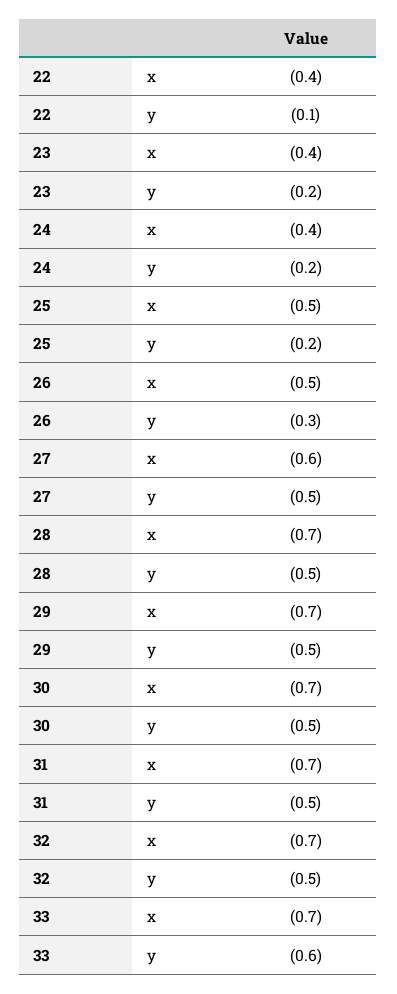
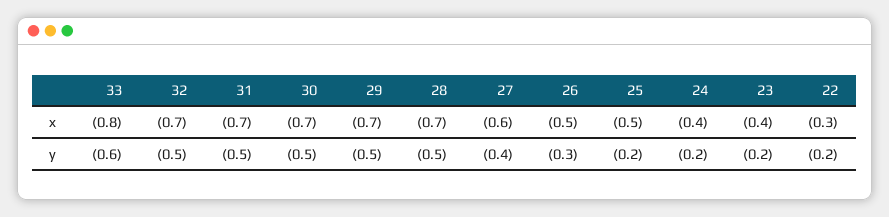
  {
    "22": {
-     "x": -0.4,
+     "x": -0.3,
-     "y": -0.1
+     "y": -0.2
    },
    "23": {
      "x": -0.4,
      "y": -0.2
    },
    "24": {
      "x": -0.4,
      "y": -0.2
    },
    "25": {
      "x": -0.5,
      "y": -0.2
    },
    "26": {
      "x": -0.5,
      "y": -0.3
    },
    "27": {
      "x": -0.6,
-     "y": -0.5
+     "y": -0.4
    },
    "28": {
      "x": -0.7,
      "y": -0.5
    },
    "29": {
      "x": -0.7,
      "y": -0.5
    },
    "30": {
      "x": -0.7,
      "y": -0.5
    },
    "31": {
      "x": -0.7,
      "y": -0.5
    },
    "32": {
      "x": -0.7,
      "y": -0.5
    },
    "33": {
-     "x": -0.7,
+     "x": -0.8,
      "y": -0.6
    }
  }

